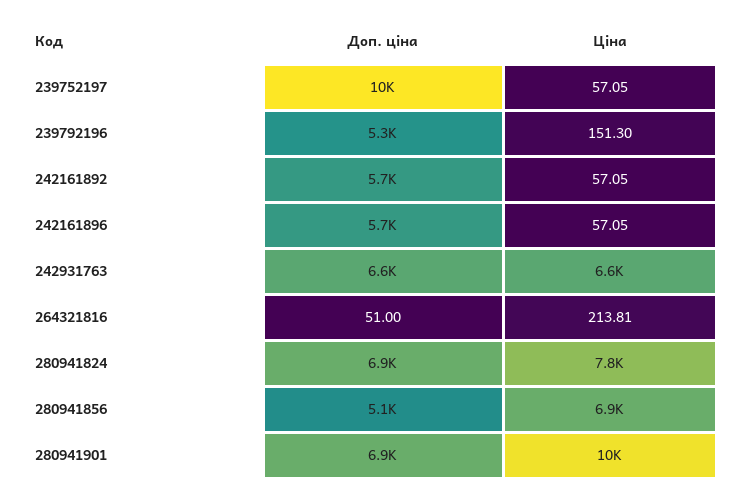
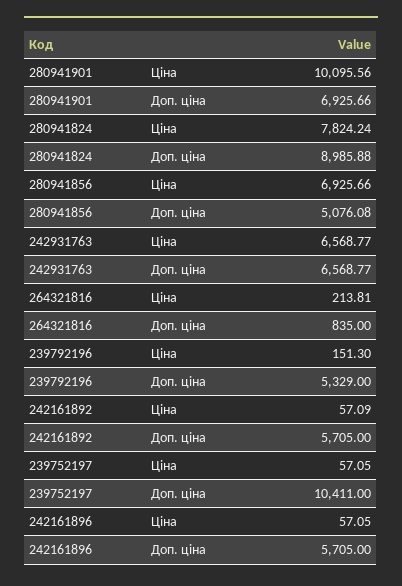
  {
    "Доп. ціна": {
      "239752197": 10411,
      "239792196": 5329,
      "242161892": 5705,
      "242161896": 5705,
      "242931763": 6568.77,
-     "264321816": 51,
+     "264321816": 835,
-     "280941824": 6900,
+     "280941824": 8985.88,
      "280941856": 5076.08,
      "280941901": 6925.66
    },
    "Ціна": {
      "239752197": 57.05,
      "239792196": 151.3,
-     "242161892": 57.05,
+     "242161892": 57.09,
      "242161896": 57.05,
      "242931763": 6568.77,
      "264321816": 213.81,
      "280941824": 7824.24,
      "280941856": 6925.66,
      "280941901": 10095.56
    }
  }

